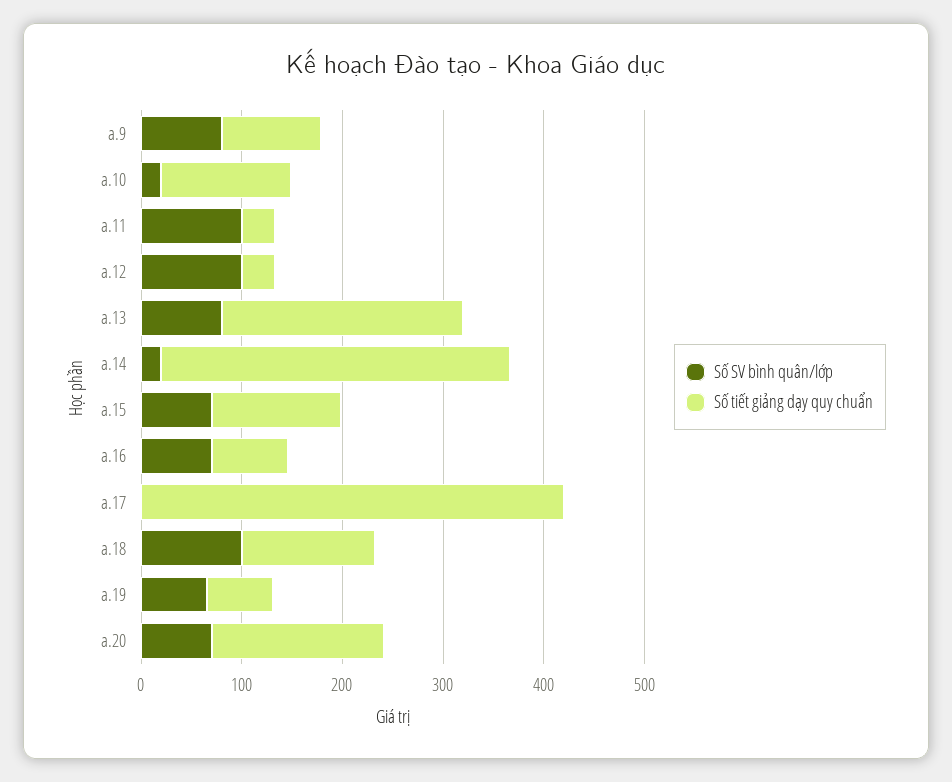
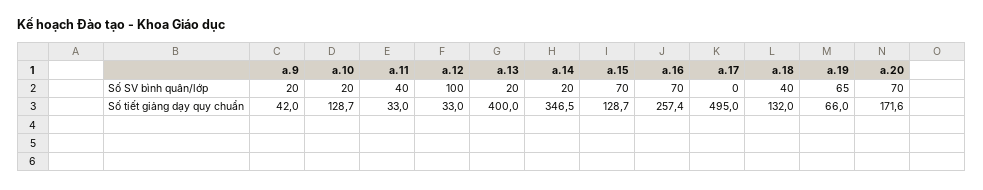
  {
    "Số SV bình quân/lớp": {
-     "a.9": 80,
+     "a.9": 20,
      "a.10": 20,
-     "a.11": 100,
+     "a.11": 40,
      "a.12": 100,
-     "a.13": 80,
+     "a.13": 20,
      "a.14": 20,
      "a.15": 70,
      "a.16": 70,
      "a.17": 0,
-     "a.18": 100,
+     "a.18": 40,
      "a.19": 65,
      "a.20": 70
    },
    "Số tiết giảng dạy quy chuẩn": {
-     "a.9": 100,
+     "a.9": 42,
      "a.10": 128.7,
      "a.11": 33,
      "a.12": 33,
-     "a.13": 240,
+     "a.13": 400,
      "a.14": 346.5,
      "a.15": 128.7,
-     "a.16": 80,
+     "a.16": 257.4,
-     "a.17": 420,
+     "a.17": 495,
      "a.18": 132,
      "a.19": 66,
      "a.20": 171.6
    }
  }

